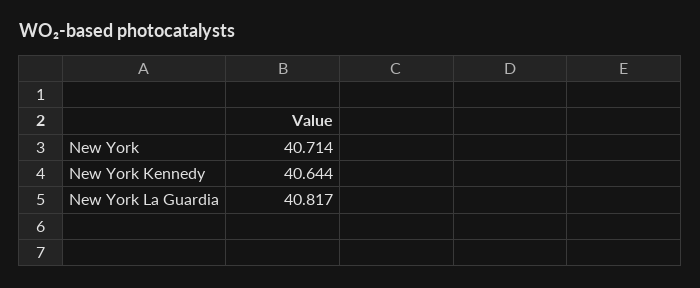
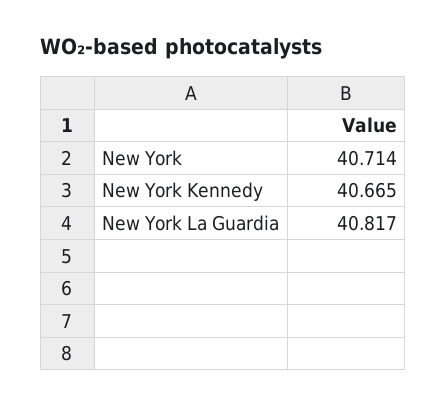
  {
    "New York": 40.714,
-   "New York Kennedy": 40.644,
+   "New York Kennedy": 40.665,
    "New York La Guardia": 40.817
  }

